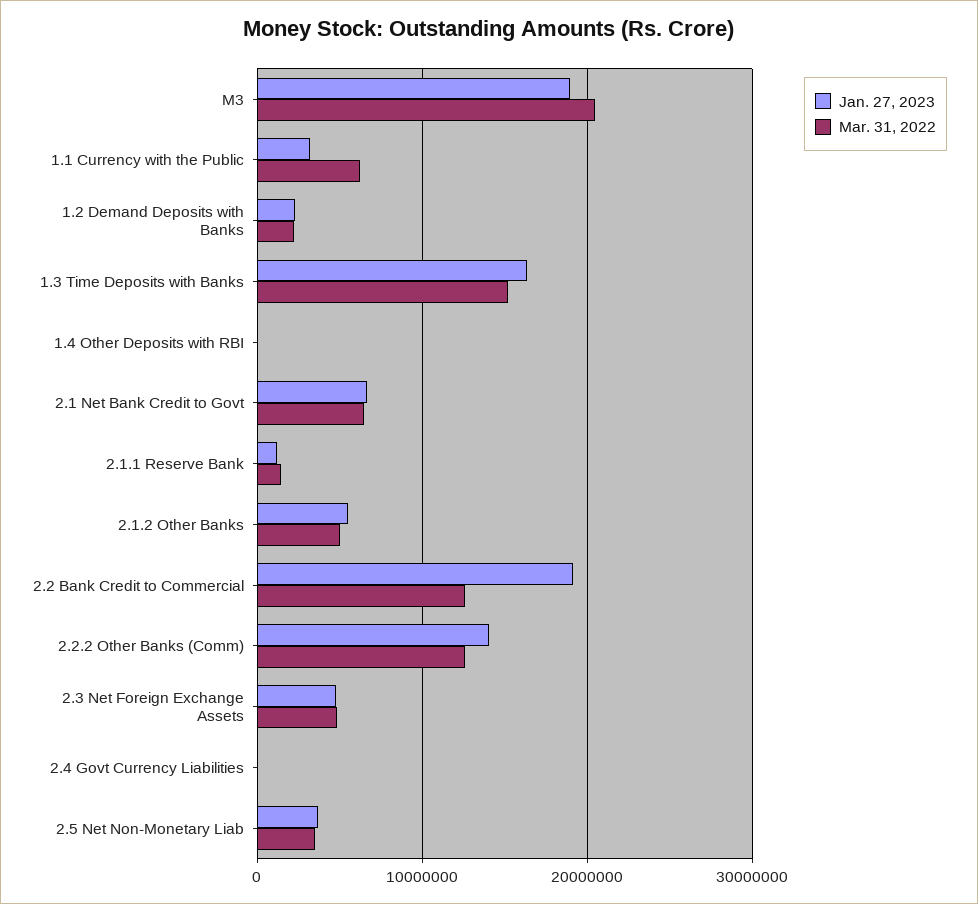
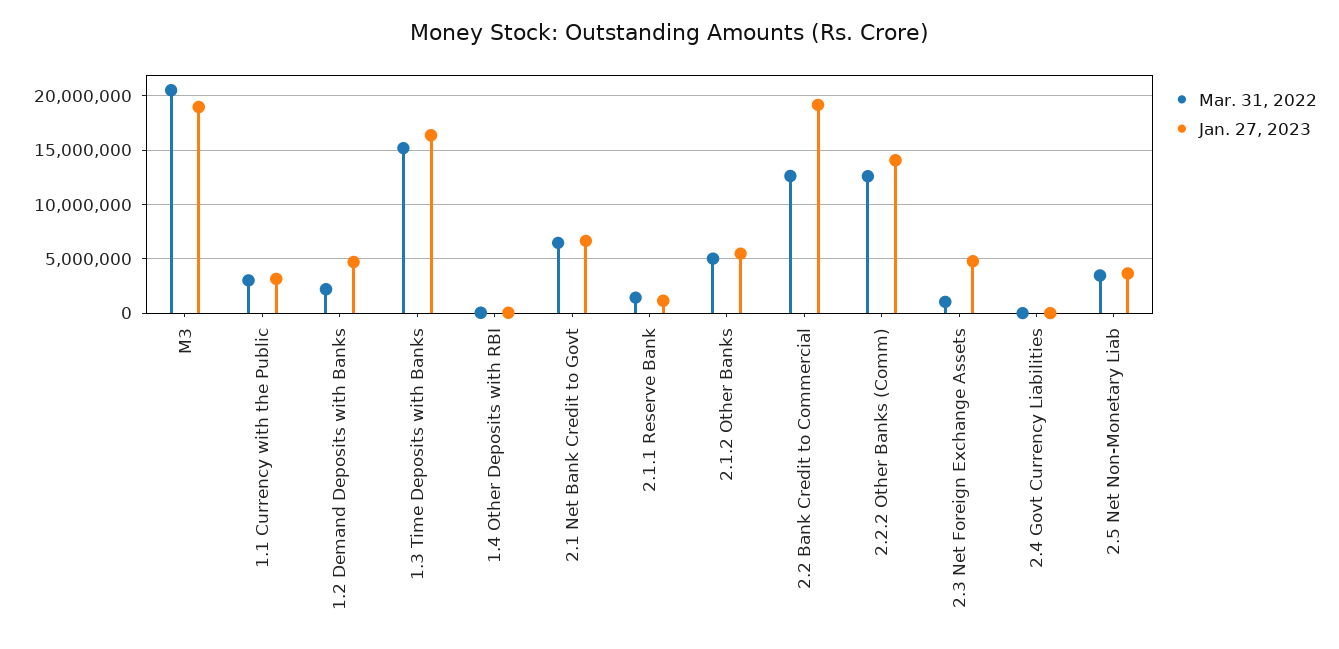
  {
    "Jan. 27, 2023": {
      "M3": 19000000,
      "1.1 Currency with the Public": 3000000,
-     "1.2 Demand Deposits with Banks": 2000000,
+     "1.2 Demand Deposits with Banks": 5000000,
      "1.3 Time Deposits with Banks": 16000000,
      "1.4 Other Deposits with RBI": 0,
      "2.1 Net Bank Credit to Govt": 7000000,
      "2.1.1 Reserve Bank": 1000000,
      "2.1.2 Other Banks": 5000000,
      "2.2 Bank Credit to Commercial": 19000000,
      "2.2.2 Other Banks (Comm)": 14000000,
      "2.3 Net Foreign Exchange Assets": 5000000,
      "2.4 Govt Currency Liabilities": 0,
      "2.5 Net Non-Monetary Liab": 4000000
    },
    "Mar. 31, 2022": {
      "M3": 20000000,
-     "1.1 Currency with the Public": 6000000,
+     "1.1 Currency with the Public": 3000000,
      "1.2 Demand Deposits with Banks": 2000000,
      "1.3 Time Deposits with Banks": 15000000,
      "1.4 Other Deposits with RBI": 0,
      "2.1 Net Bank Credit to Govt": 6000000,
      "2.1.1 Reserve Bank": 1000000,
      "2.1.2 Other Banks": 5000000,
      "2.2 Bank Credit to Commercial": 13000000,
      "2.2.2 Other Banks (Comm)": 13000000,
-     "2.3 Net Foreign Exchange Assets": 5000000,
+     "2.3 Net Foreign Exchange Assets": 1000000,
      "2.4 Govt Currency Liabilities": 0,
      "2.5 Net Non-Monetary Liab": 3000000
    }
  }

